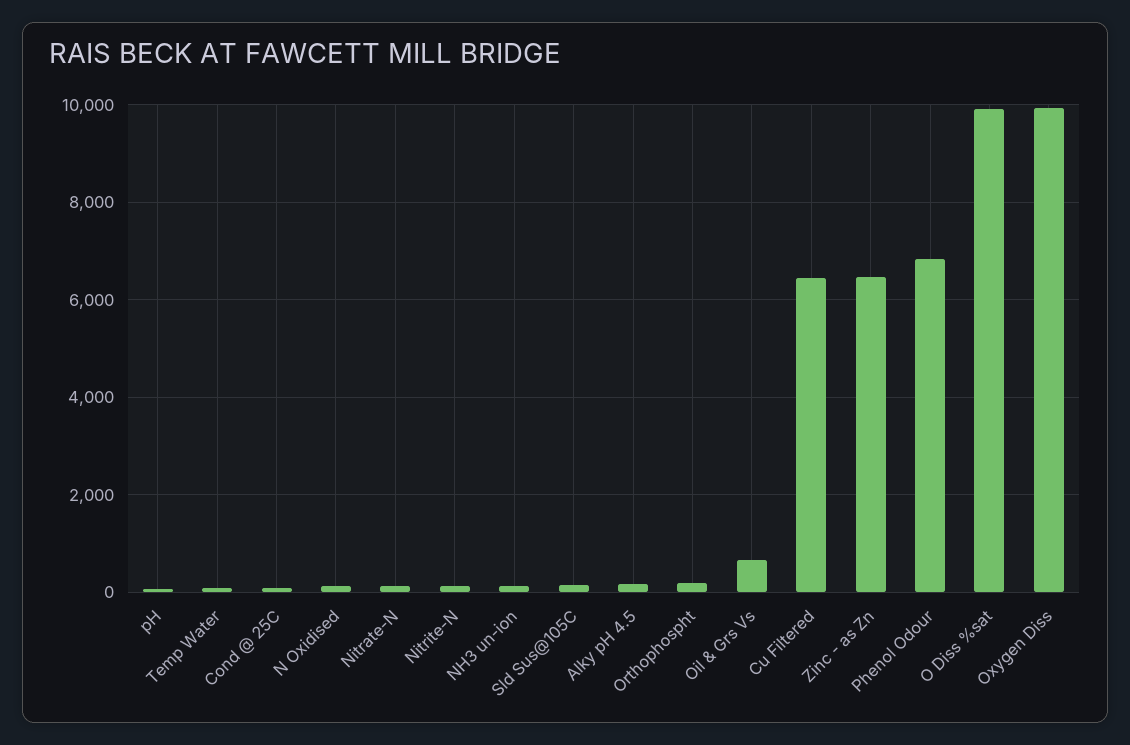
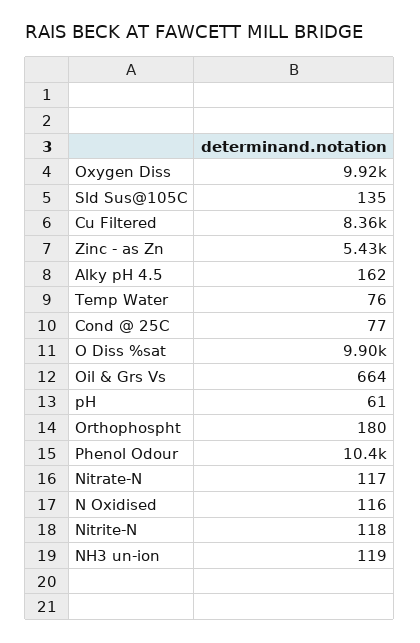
  {
    "pH": 61,
    "Temp Water": 76,
    "Cond @ 25C": 77,
    "N Oxidised": 116,
    "Nitrate-N": 117,
    "Nitrite-N": 118,
    "NH3 un-ion": 119,
    "Sld Sus@105C": 135,
    "Alky pH 4.5": 162,
    "Orthophospht": 180,
    "Oil & Grs Vs": 664,
-   "Cu Filtered": 6400,
+   "Cu Filtered": 8360,
-   "Zinc - as Zn": 6400,
+   "Zinc - as Zn": 5430,
-   "Phenol Odour": 6800,
+   "Phenol Odour": 10400,
    "O Diss %sat": 9900,
    "Oxygen Diss": 9920
  }

